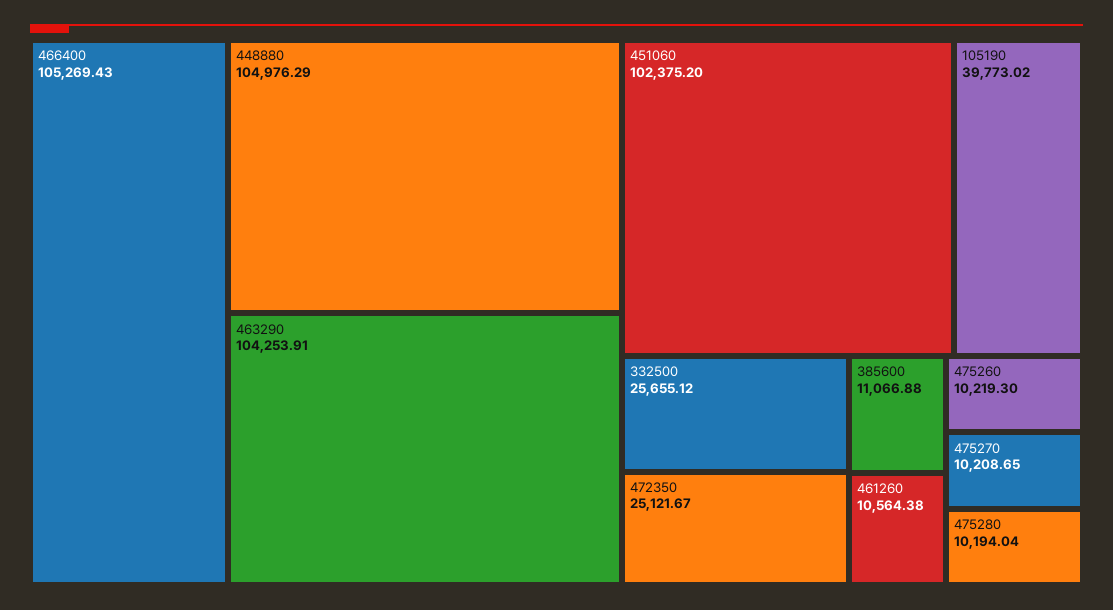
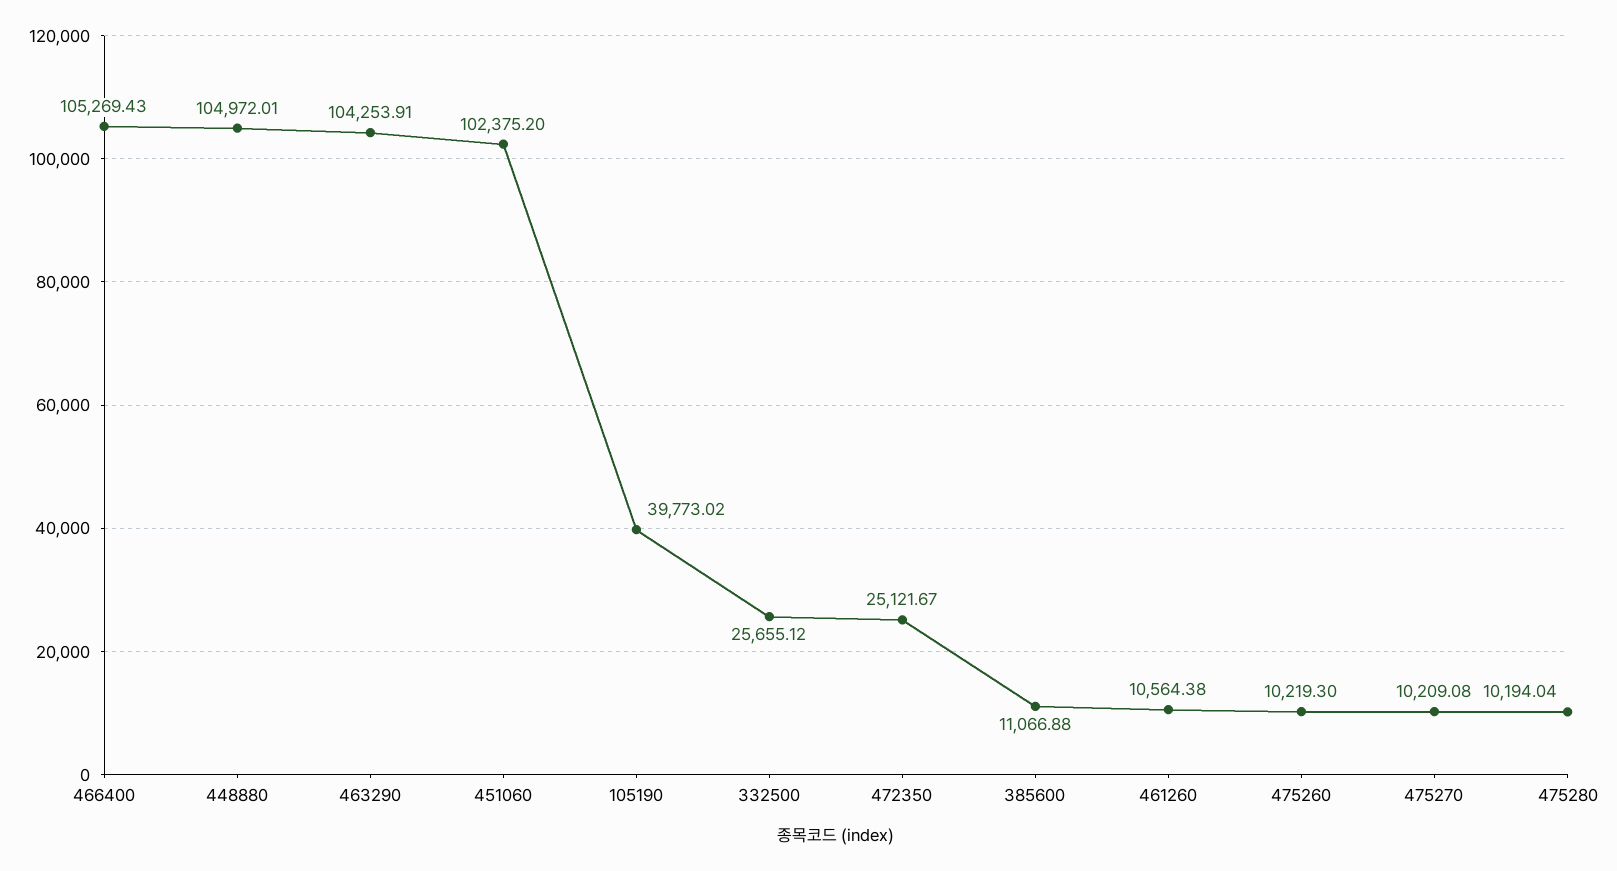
  {
    "466400": 105269.43,
-   "448880": 104976.29,
+   "448880": 104972.01,
    "463290": 104253.91,
    "451060": 102375.2,
    "105190": 39773.02,
    "332500": 25655.12,
    "472350": 25121.67,
    "385600": 11066.88,
    "461260": 10564.38,
    "475260": 10219.3,
-   "475270": 10208.65,
+   "475270": 10209.08,
    "475280": 10194.04
  }

